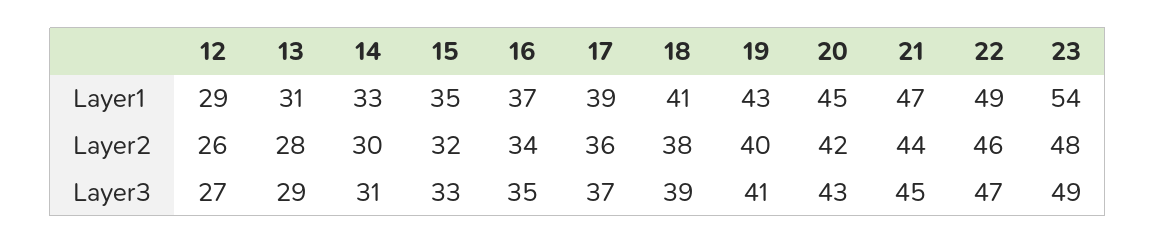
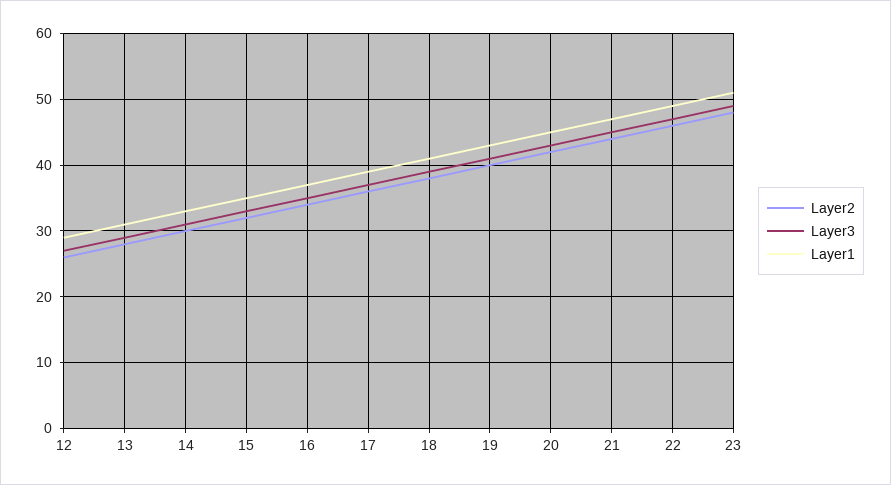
  {
    "Layer1": {
      "12": 29,
      "13": 31,
      "14": 33,
      "15": 35,
      "16": 37,
      "17": 39,
      "18": 41,
      "19": 43,
      "20": 45,
      "21": 47,
      "22": 49,
-     "23": 54
+     "23": 51
    },
    "Layer2": {
      "12": 26,
      "13": 28,
      "14": 30,
      "15": 32,
      "16": 34,
      "17": 36,
      "18": 38,
      "19": 40,
      "20": 42,
      "21": 44,
      "22": 46,
      "23": 48
    },
    "Layer3": {
      "12": 27,
      "13": 29,
      "14": 31,
      "15": 33,
      "16": 35,
      "17": 37,
      "18": 39,
      "19": 41,
      "20": 43,
      "21": 45,
      "22": 47,
      "23": 49
    }
  }

